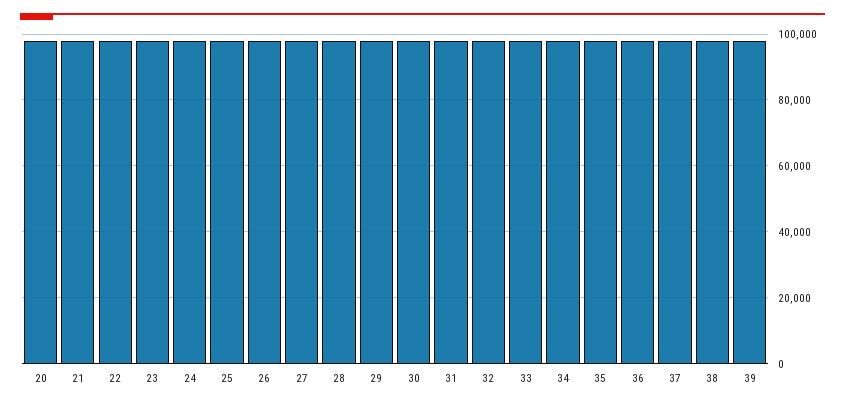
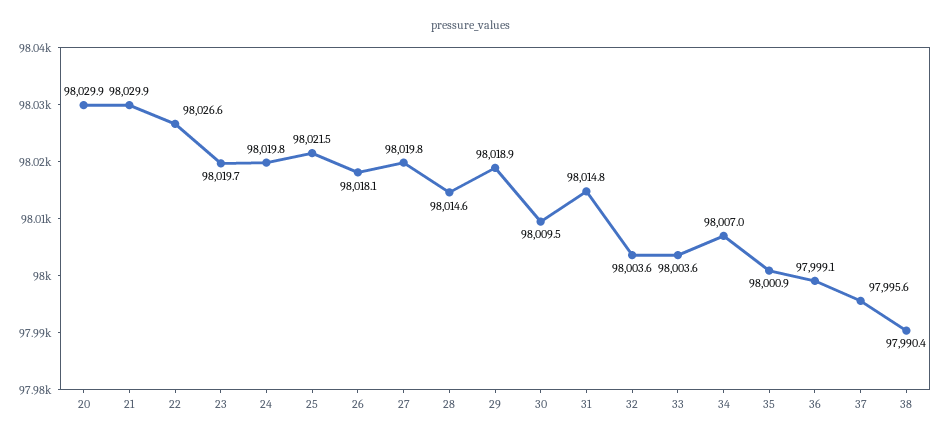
  {
    "20": 98029.9,
    "21": 98029.9,
    "22": 98026.6,
    "23": 98019.7,
    "24": 98019.8,
    "25": 98021.5,
    "26": 98018.1,
    "27": 98019.8,
    "28": 98014.6,
    "29": 98018.9,
    "30": 98009.5,
    "31": 98014.8,
    "32": 98003.6,
    "33": 98003.6,
    "34": 98007,
    "35": 98000.9,
    "36": 97999.1,
    "37": 97995.6,
-   "38": 97990.4,
+   "38": 97990.4
-   "39": 98000
  }

